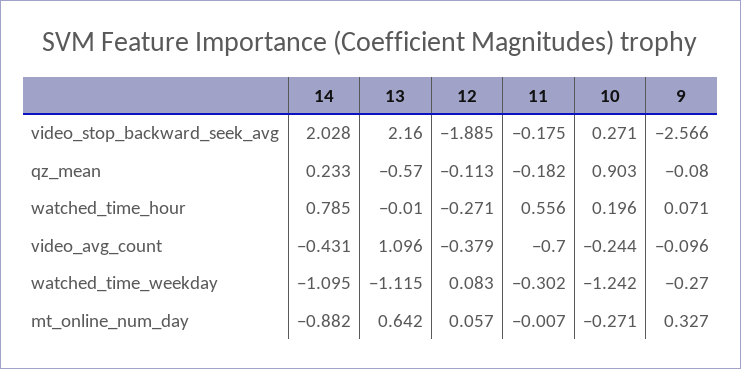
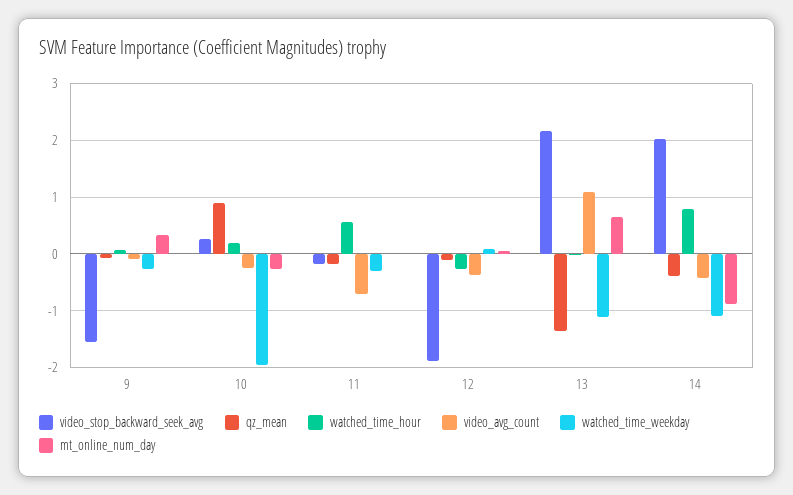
  {
    "video_stop_backward_seek_avg": {
      "14": 2.028,
      "13": 2.16,
      "12": -1.885,
      "11": -0.175,
      "10": 0.271,
-     "9": -2.566
+     "9": -1.6
    },
    "qz_mean": {
-     "14": 0.233,
+     "14": -0.4,
-     "13": -0.57,
+     "13": -1.4,
      "12": -0.113,
      "11": -0.182,
      "10": 0.903,
      "9": -0.08
    },
    "watched_time_hour": {
      "14": 0.785,
      "13": -0.01,
      "12": -0.271,
      "11": 0.556,
      "10": 0.196,
      "9": 0.071
    },
    "video_avg_count": {
      "14": -0.431,
      "13": 1.096,
      "12": -0.379,
      "11": -0.7,
      "10": -0.244,
      "9": -0.096
    },
    "watched_time_weekday": {
      "14": -1.095,
      "13": -1.115,
      "12": 0.083,
      "11": -0.302,
-     "10": -1.242,
+     "10": -2,
      "9": -0.27
    },
    "mt_online_num_day": {
      "14": -0.882,
      "13": 0.642,
      "12": 0.057,
      "11": -0.007,
      "10": -0.271,
      "9": 0.327
    }
  }

